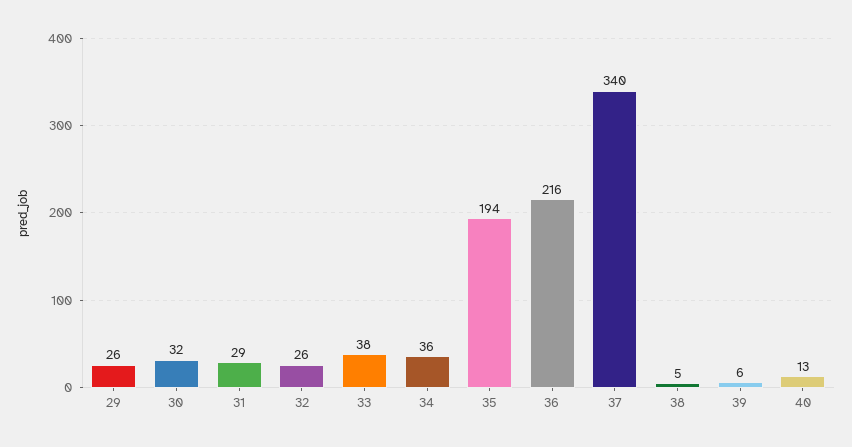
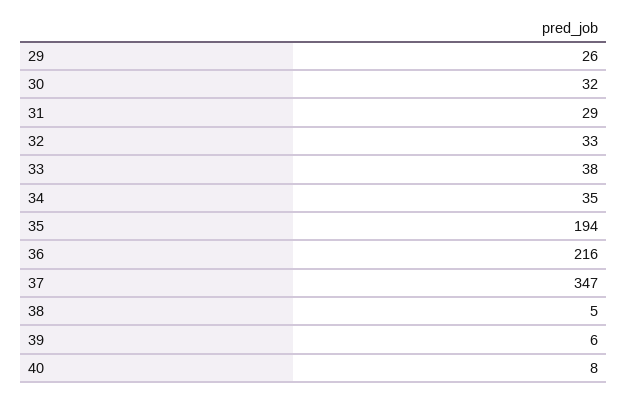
  {
    "29": 26,
    "30": 32,
    "31": 29,
-   "32": 26,
+   "32": 33,
    "33": 38,
-   "34": 36,
+   "34": 35,
    "35": 194,
    "36": 216,
-   "37": 340,
+   "37": 347,
    "38": 5,
    "39": 6,
-   "40": 13
+   "40": 8
  }

